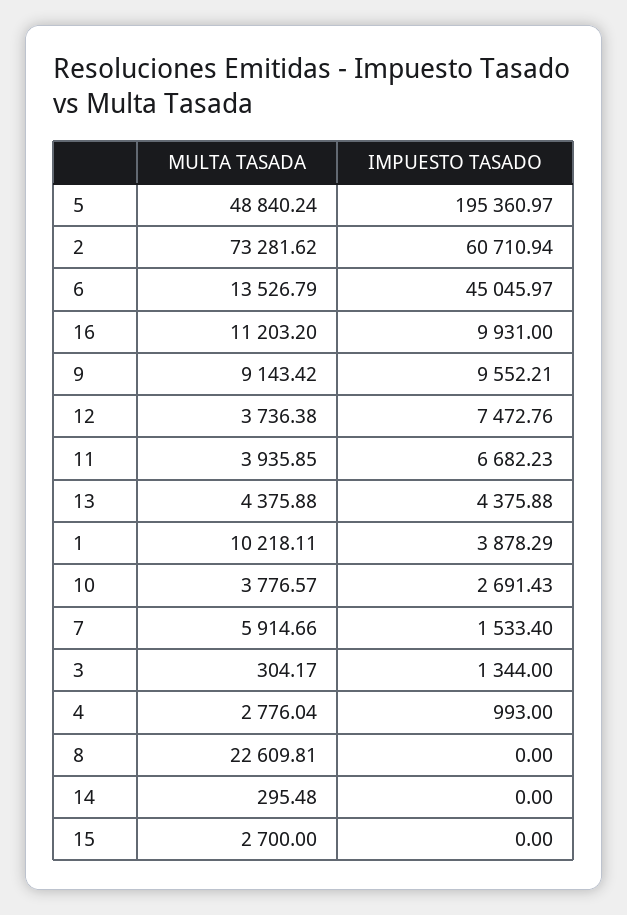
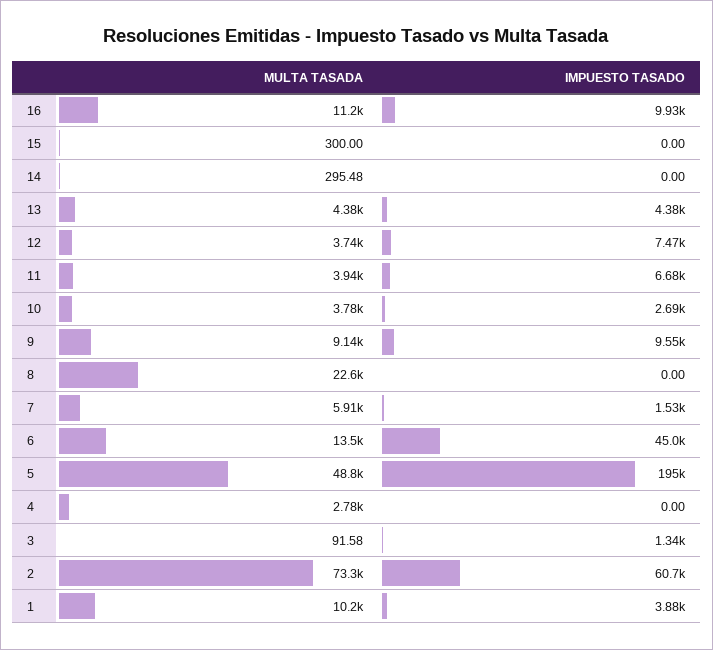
  {
    "MULTA TASADA": {
      "5": 48840.24,
      "2": 73281.62,
      "6": 13526.79,
      "16": 11203.2,
      "9": 9143.42,
      "12": 3736.38,
      "11": 3935.85,
      "13": 4375.88,
      "1": 10218.11,
      "10": 3776.57,
      "7": 5914.66,
-     "3": 304.17,
+     "3": 91.58,
      "4": 2776.04,
      "8": 22609.81,
      "14": 295.48,
-     "15": 2700
+     "15": 300
    },
    "IMPUESTO TASADO": {
      "5": 195360.97,
      "2": 60710.94,
      "6": 45045.97,
      "16": 9931,
      "9": 9552.21,
      "12": 7472.76,
      "11": 6682.23,
      "13": 4375.88,
      "1": 3878.29,
      "10": 2691.43,
      "7": 1533.4,
      "3": 1344,
-     "4": 993,
+     "4": 0,
      "8": 0,
      "14": 0,
      "15": 0
    }
  }

